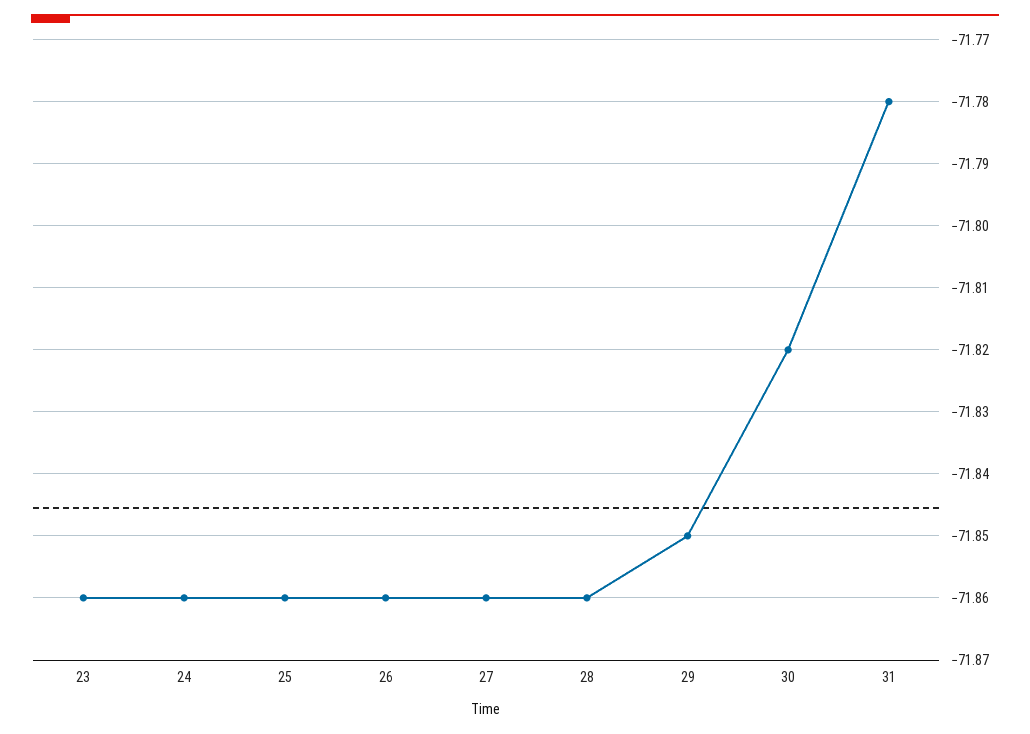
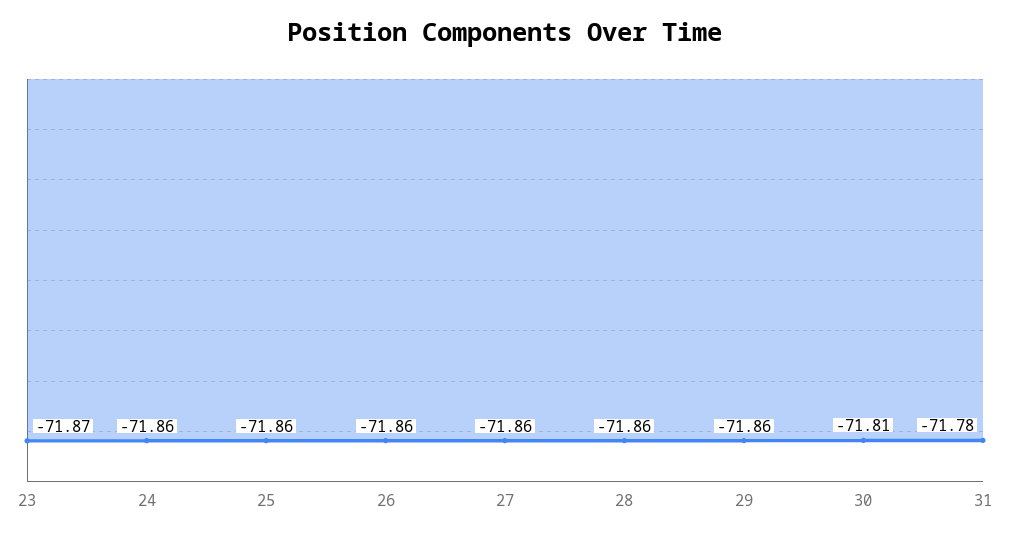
  {
-   "23": -71.86,
+   "23": -71.87,
    "24": -71.86,
    "25": -71.86,
    "26": -71.86,
    "27": -71.86,
    "28": -71.86,
-   "29": -71.85,
+   "29": -71.86,
-   "30": -71.82,
+   "30": -71.81,
    "31": -71.78
  }

